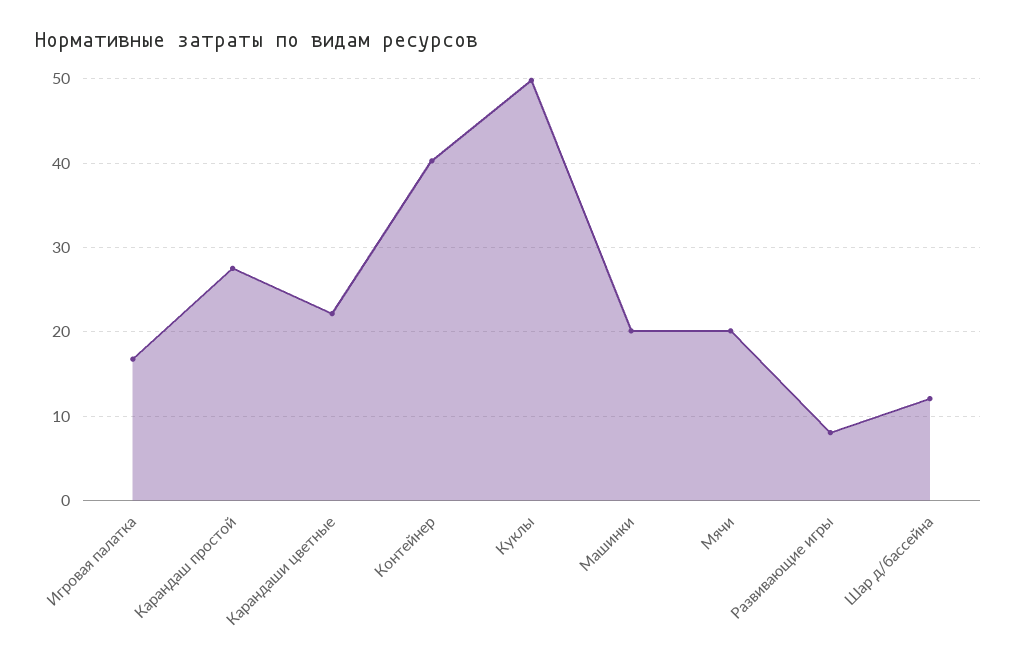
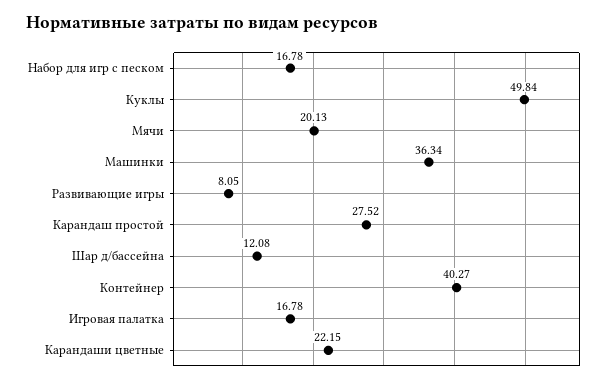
  {
    "Игровая палатка": 16.78,
    "Карандаш простой": 27.52,
    "Карандаши цветные": 22.15,
    "Контейнер": 40.27,
    "Куклы": 49.84,
-   "Машинки": 20,
+   "Машинки": 36.34,
    "Мячи": 20.13,
    "Развивающие игры": 8.05,
-   "Шар д/бассейна": 12.08
+   "Шар д/бассейна": 12.08,
+   "Набор для игр с песком": 16.78
  }

